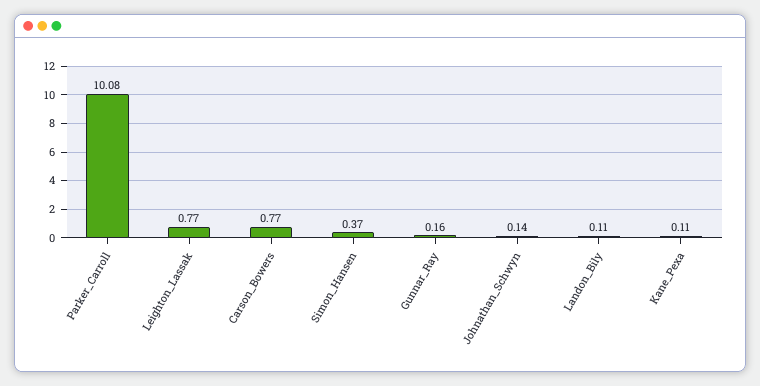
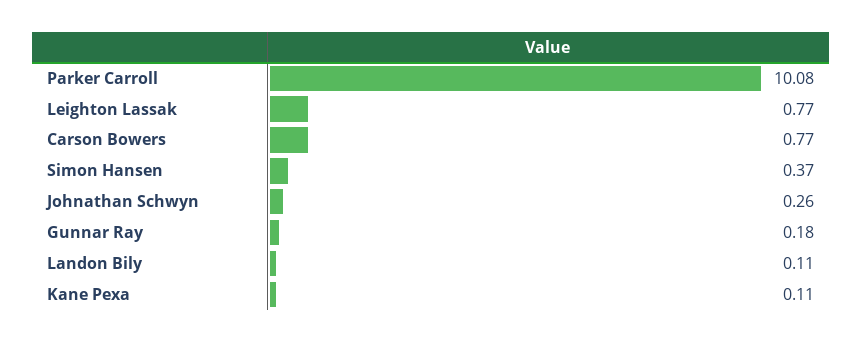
  {
    "Parker_Carroll": 10.08,
    "Leighton_Lassak": 0.77,
    "Carson_Bowers": 0.77,
    "Simon_Hansen": 0.37,
-   "Gunnar_Ray": 0.16,
+   "Gunnar_Ray": 0.18,
-   "Johnathan_Schwyn": 0.14,
+   "Johnathan_Schwyn": 0.26,
    "Landon_Bily": 0.11,
    "Kane_Pexa": 0.11
  }

